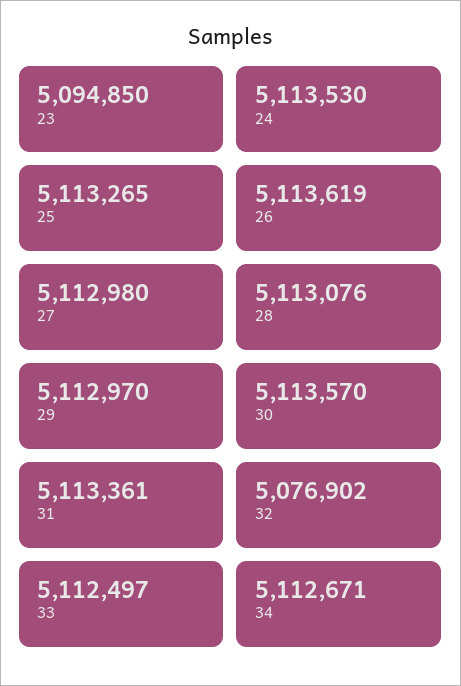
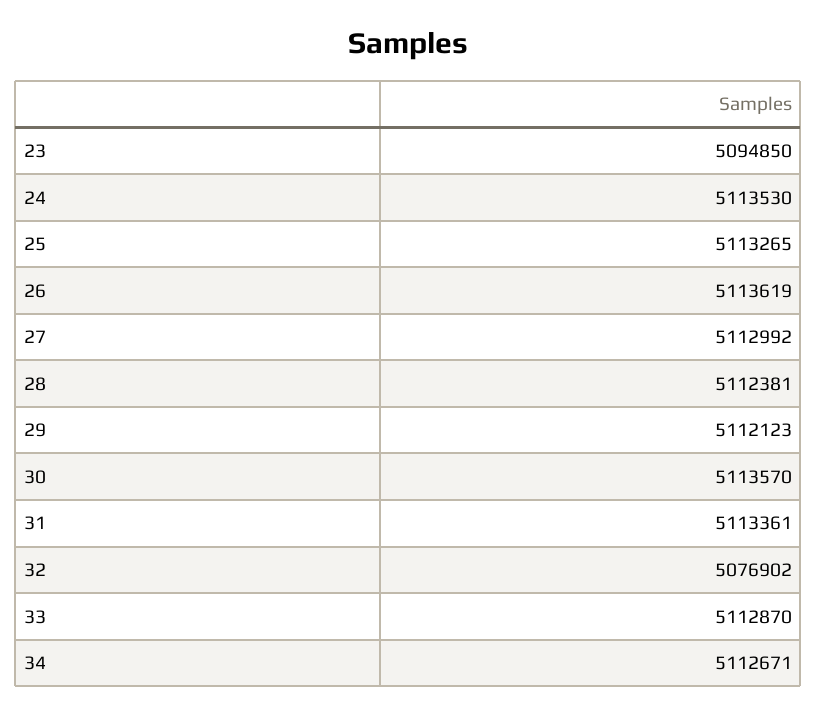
  {
    "23": 5094850,
    "24": 5113530,
    "25": 5113265,
    "26": 5113619,
-   "27": 5112980,
+   "27": 5112992,
-   "28": 5113076,
+   "28": 5112381,
-   "29": 5112970,
+   "29": 5112123,
    "30": 5113570,
    "31": 5113361,
    "32": 5076902,
-   "33": 5112497,
+   "33": 5112870,
    "34": 5112671
  }

